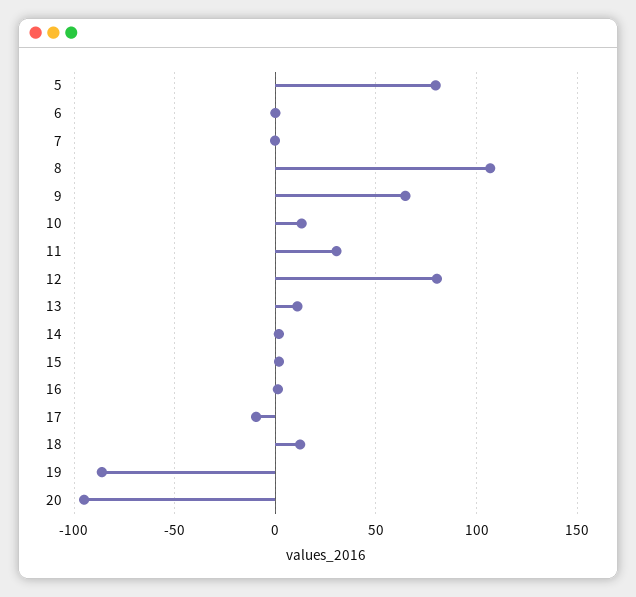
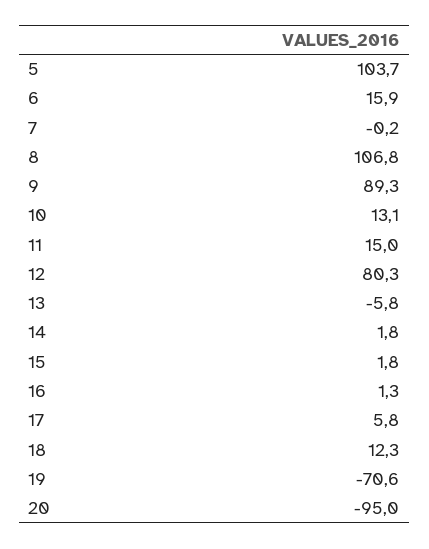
  {
-   "5": 80,
+   "5": 103.7,
-   "6": 0,
+   "6": 15.9,
    "7": -0.2,
    "8": 106.8,
-   "9": 65,
+   "9": 89.3,
    "10": 13.1,
-   "11": 30,
+   "11": 15,
    "12": 80.3,
-   "13": 10,
+   "13": -5.8,
    "14": 1.8,
    "15": 1.8,
    "16": 1.3,
-   "17": -10,
+   "17": 5.8,
    "18": 12.3,
-   "19": -85,
+   "19": -70.6,
    "20": -95
  }

